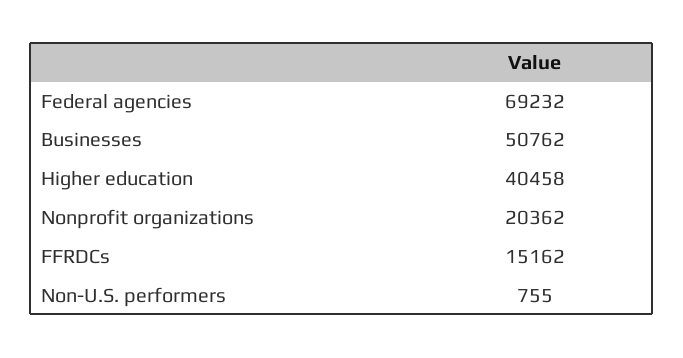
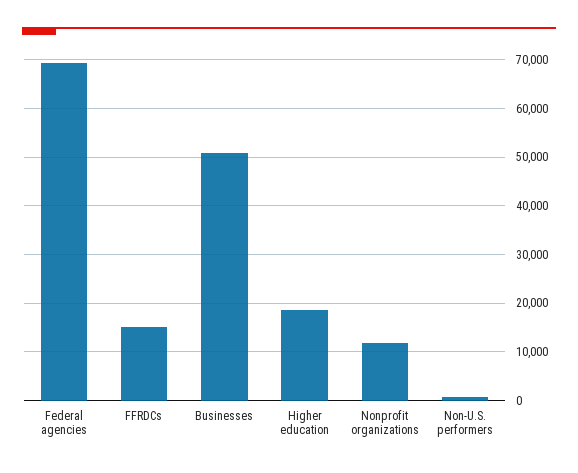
  {
    "Federal agencies": 69232,
    "Businesses": 50762,
-   "Higher education": 40458,
+   "Higher education": 18000,
-   "Nonprofit organizations": 20362,
+   "Nonprofit organizations": 12000,
    "FFRDCs": 15162,
    "Non-U.S. performers": 755
  }

